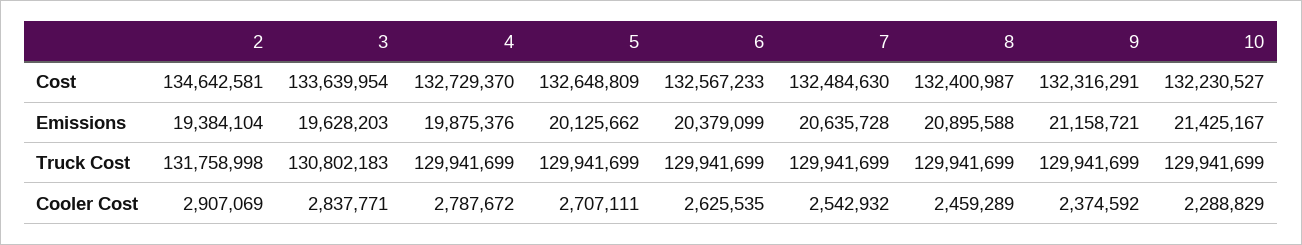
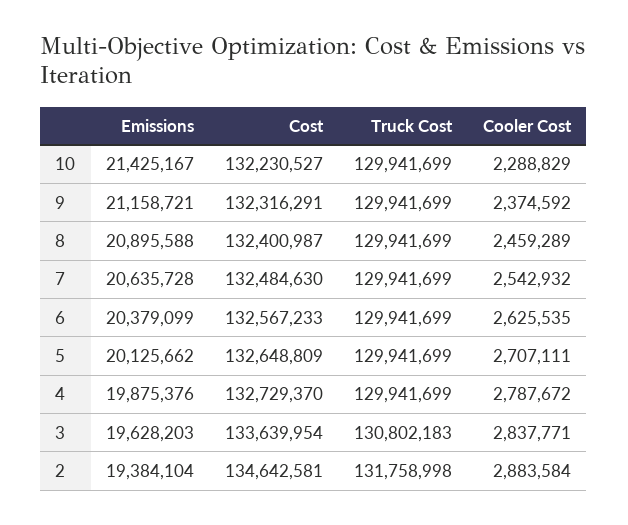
  {
    "2": {
      "Cost": 134642581,
      "Emissions": 19384104,
      "Truck Cost": 131758998,
-     "Cooler Cost": 2907069
+     "Cooler Cost": 2883584
    },
    "3": {
      "Cost": 133639954,
      "Emissions": 19628203,
      "Truck Cost": 130802183,
      "Cooler Cost": 2837771
    },
    "4": {
      "Cost": 132729370,
      "Emissions": 19875376,
      "Truck Cost": 129941699,
      "Cooler Cost": 2787672
    },
    "5": {
      "Cost": 132648809,
      "Emissions": 20125662,
      "Truck Cost": 129941699,
      "Cooler Cost": 2707111
    },
    "6": {
      "Cost": 132567233,
      "Emissions": 20379099,
      "Truck Cost": 129941699,
      "Cooler Cost": 2625535
    },
    "7": {
      "Cost": 132484630,
      "Emissions": 20635728,
      "Truck Cost": 129941699,
      "Cooler Cost": 2542932
    },
    "8": {
      "Cost": 132400987,
      "Emissions": 20895588,
      "Truck Cost": 129941699,
      "Cooler Cost": 2459289
    },
    "9": {
      "Cost": 132316291,
      "Emissions": 21158721,
      "Truck Cost": 129941699,
      "Cooler Cost": 2374592
    },
    "10": {
      "Cost": 132230527,
      "Emissions": 21425167,
      "Truck Cost": 129941699,
      "Cooler Cost": 2288829
    }
  }

